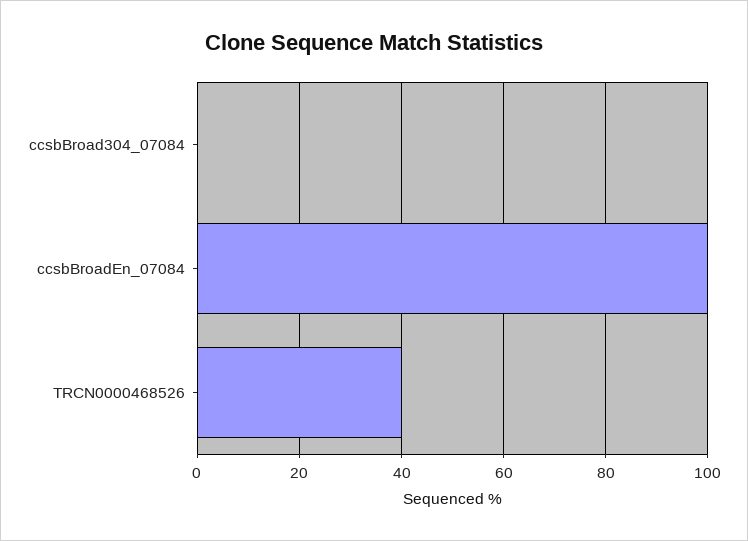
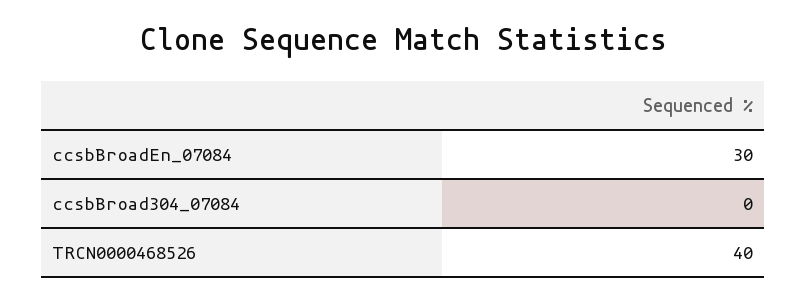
  {
    "ccsbBroad304_07084": 0,
-   "ccsbBroadEn_07084": 100,
+   "ccsbBroadEn_07084": 30,
    "TRCN0000468526": 40
  }

